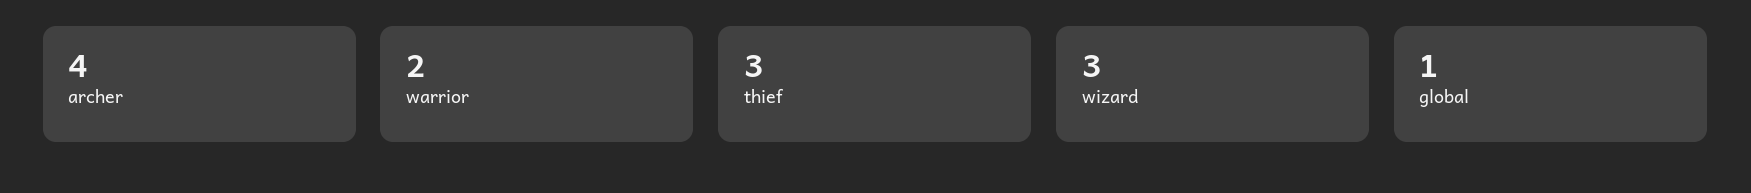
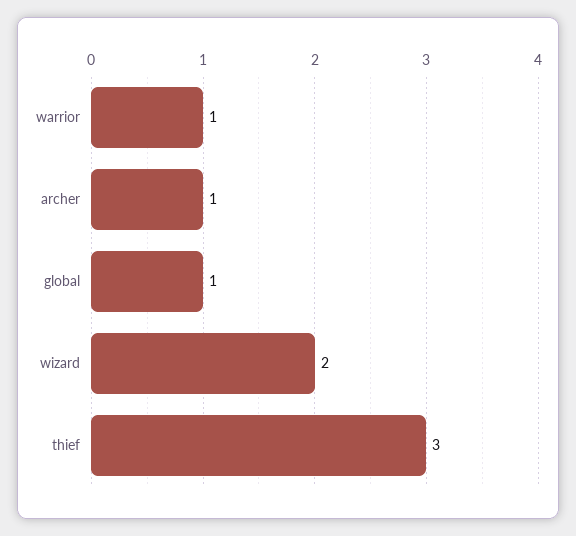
  {
-   "archer": 4,
+   "archer": 1,
-   "warrior": 2,
+   "warrior": 1,
    "thief": 3,
-   "wizard": 3,
+   "wizard": 2,
    "global": 1
  }

